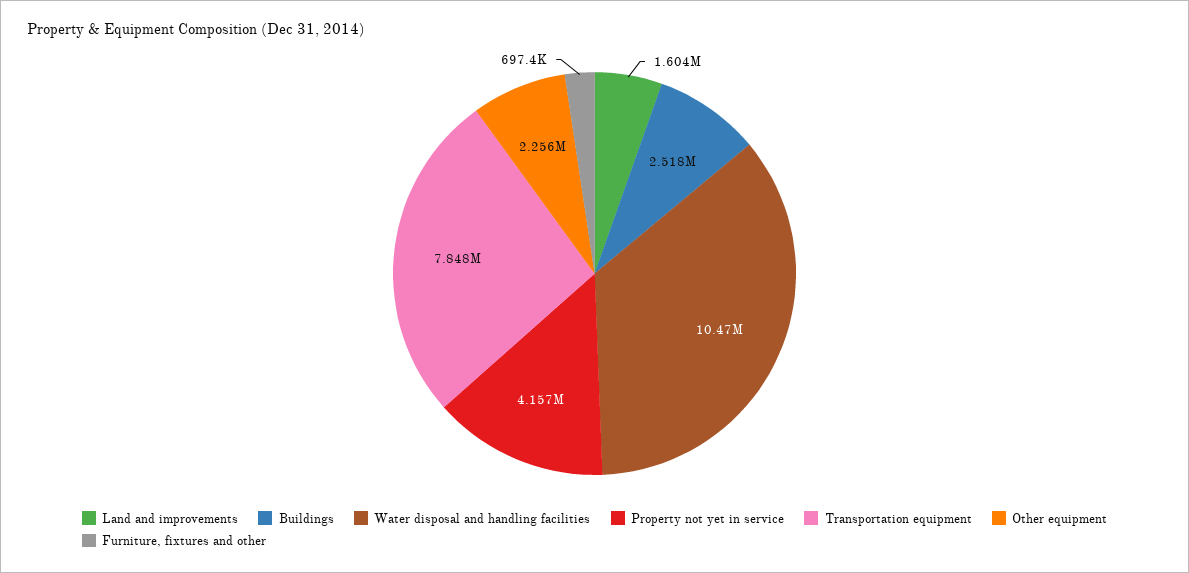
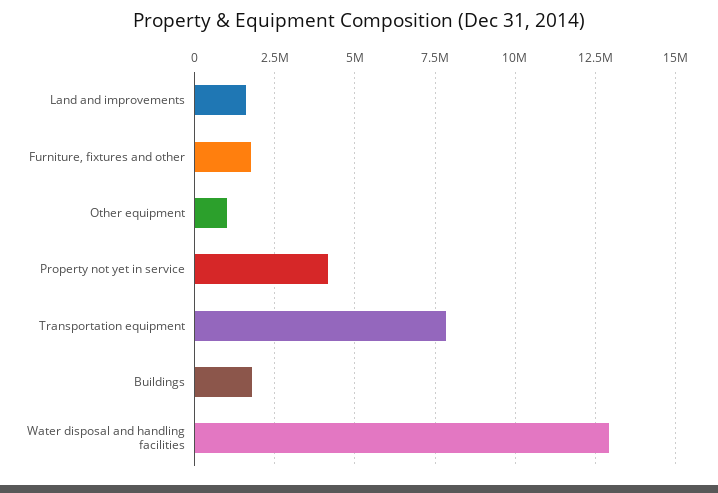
  {
    "Land and improvements": 1604000,
-   "Buildings": 2518000,
+   "Buildings": 1750000,
-   "Water disposal and handling facilities": 10470000,
+   "Water disposal and handling facilities": 13000000,
    "Property not yet in service": 4157000,
    "Transportation equipment": 7848000,
-   "Other equipment": 2256000,
+   "Other equipment": 1000000,
-   "Furniture, fixtures and other": 697400
+   "Furniture, fixtures and other": 1750000
  }

